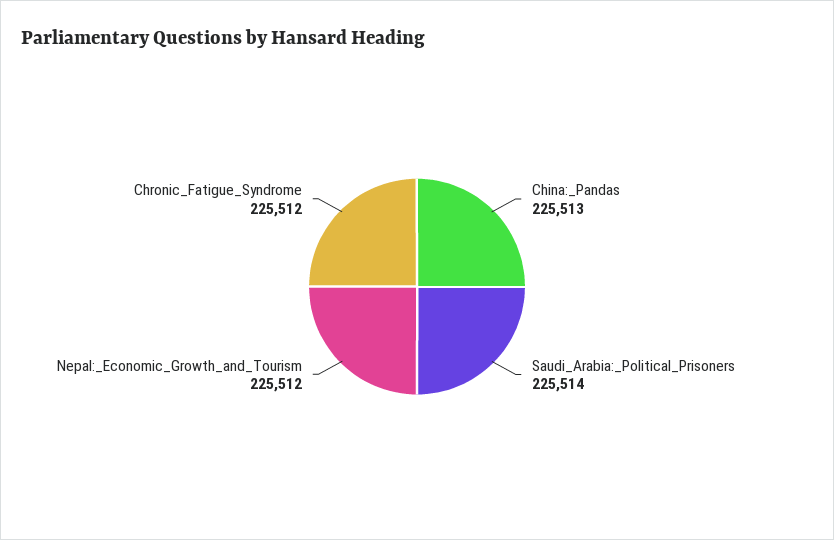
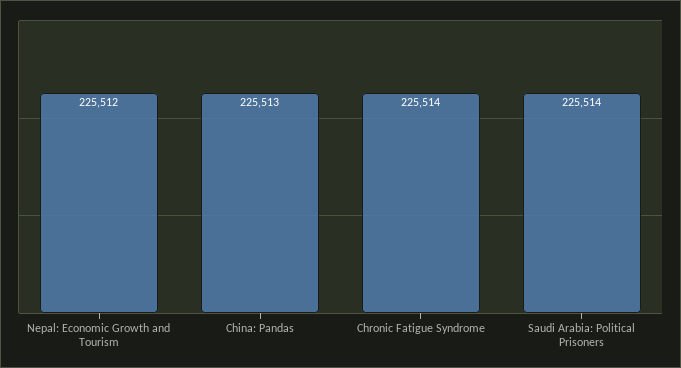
  {
    "China:_Pandas": 225513,
    "Saudi_Arabia:_Political_Prisoners": 225514,
    "Nepal:_Economic_Growth_and_Tourism": 225512,
-   "Chronic_Fatigue_Syndrome": 225512
+   "Chronic_Fatigue_Syndrome": 225514
  }

